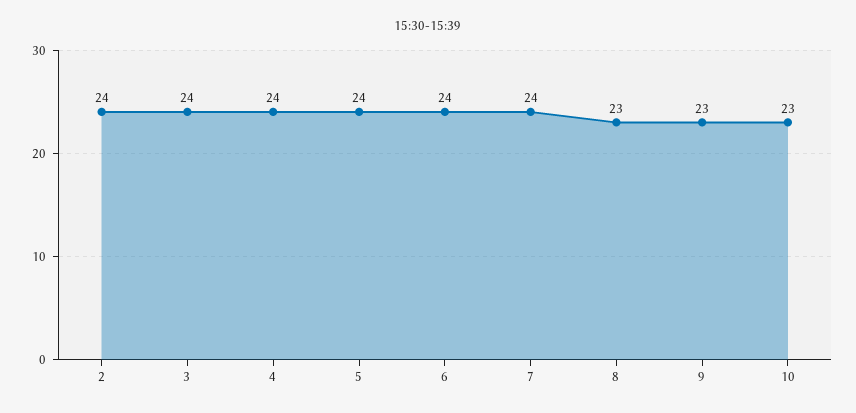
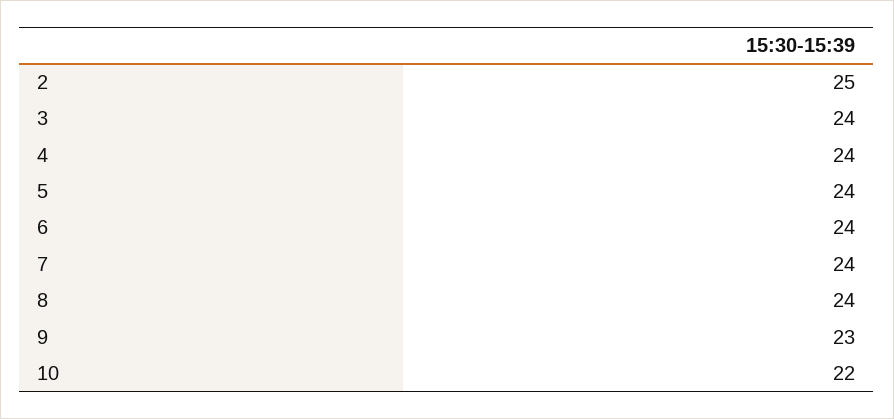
  {
-   "2": 24,
+   "2": 25,
    "3": 24,
    "4": 24,
    "5": 24,
    "6": 24,
    "7": 24,
-   "8": 23,
+   "8": 24,
    "9": 23,
-   "10": 23
+   "10": 22
  }

